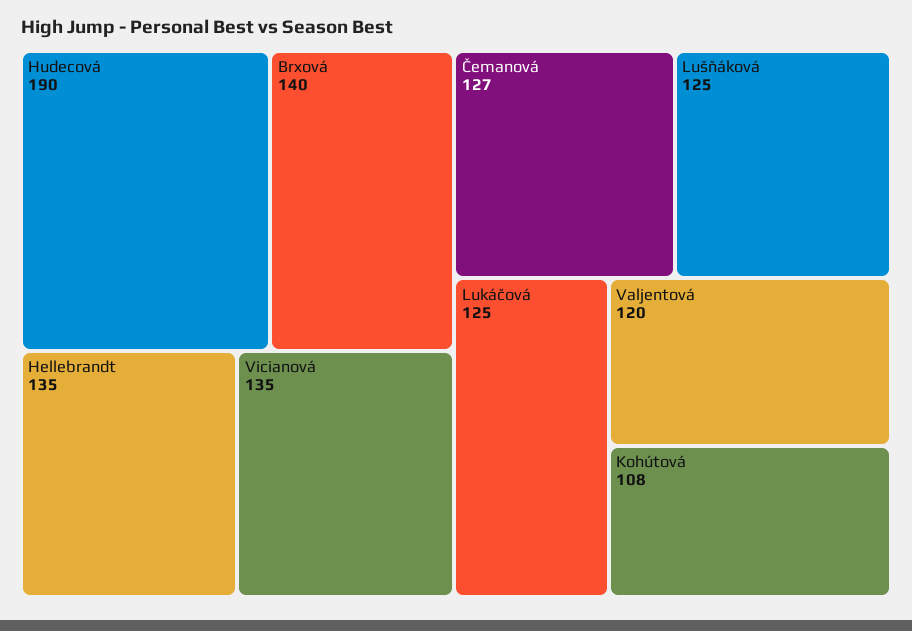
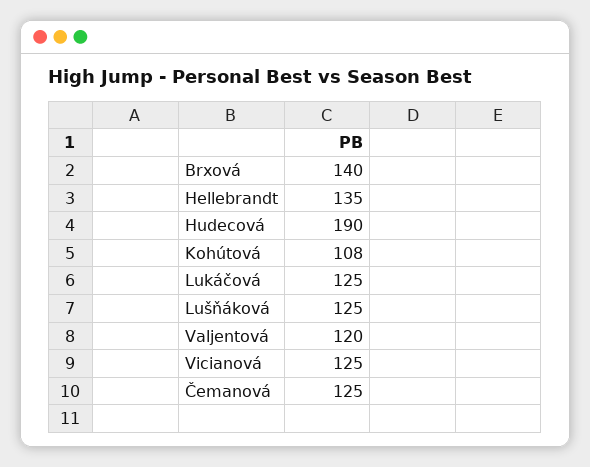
  {
    "Hudecová": 190,
    "Brxová": 140,
    "Hellebrandt": 135,
-   "Vicianová": 135,
+   "Vicianová": 125,
-   "Čemanová": 127,
+   "Čemanová": 125,
    "Lušňáková": 125,
    "Lukáčová": 125,
    "Valjentová": 120,
    "Kohútová": 108
  }

